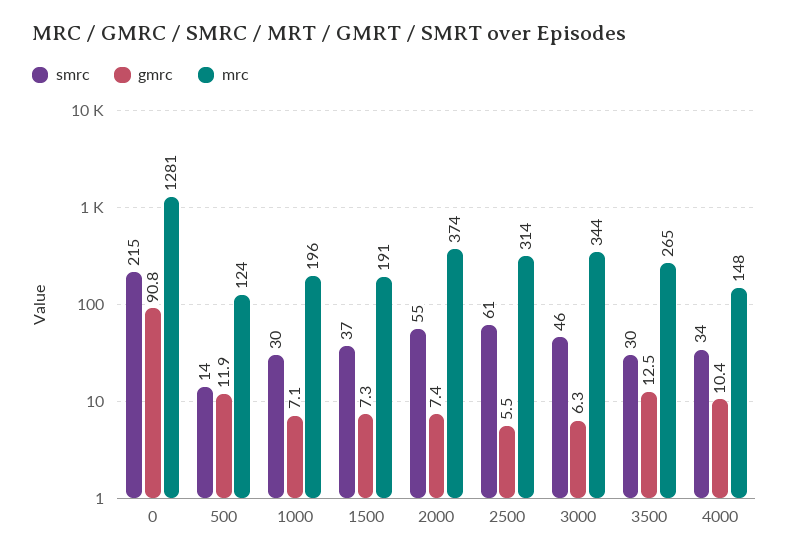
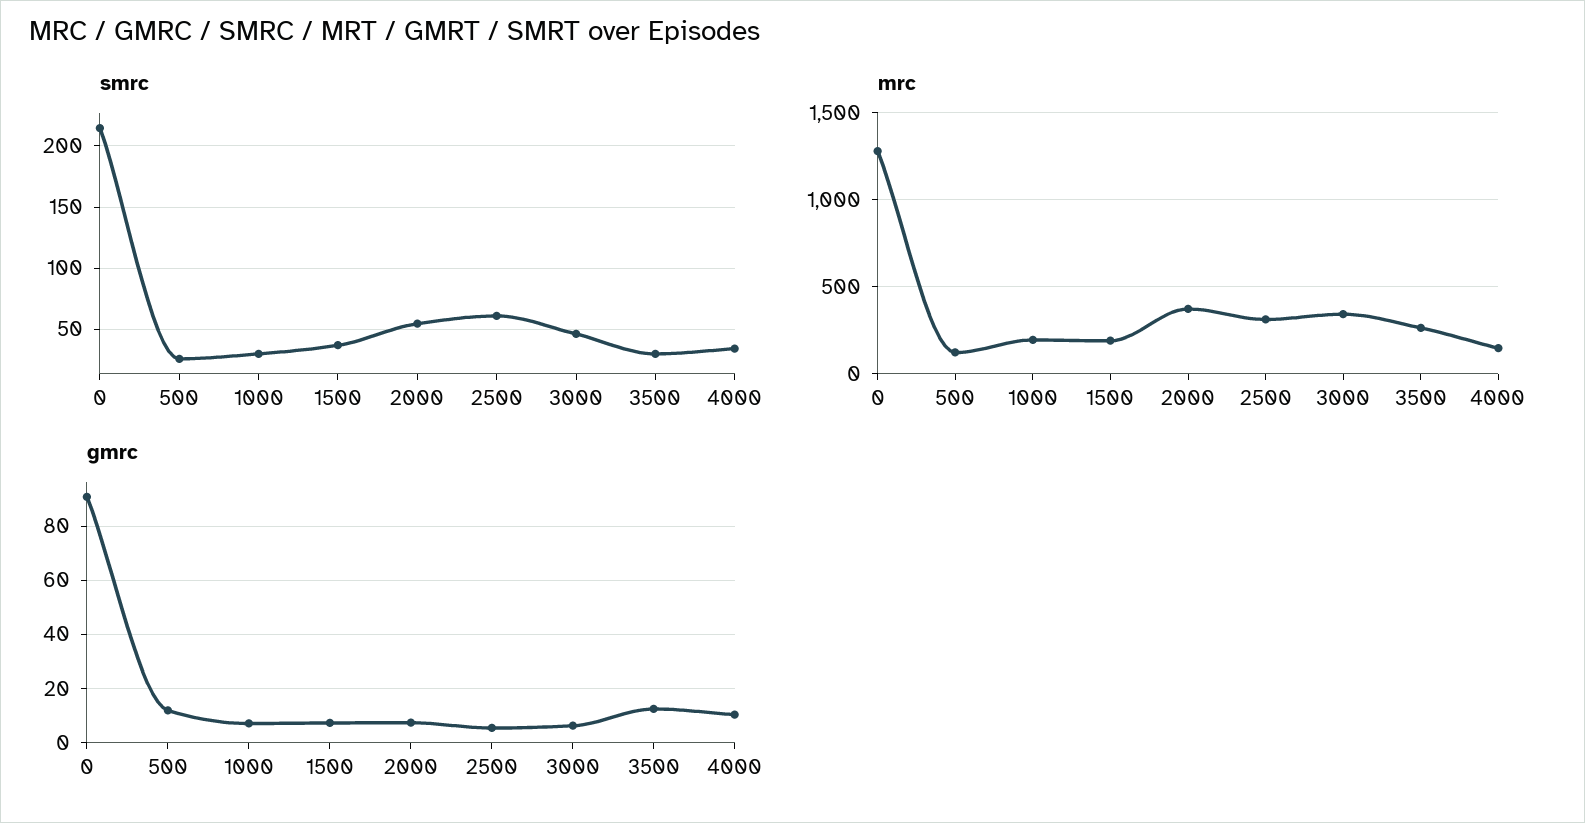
  {
    "smrc": {
      "0": 215,
-     "500": 14,
+     "500": 25,
      "1000": 30,
      "1500": 37,
      "2000": 55,
      "2500": 61,
      "3000": 46,
      "3500": 30,
      "4000": 34
    },
    "gmrc": {
      "0": 90.8,
      "500": 11.9,
      "1000": 7.1,
      "1500": 7.3,
      "2000": 7.4,
      "2500": 5.5,
      "3000": 6.3,
      "3500": 12.5,
      "4000": 10.4
    },
    "mrc": {
      "0": 1281,
      "500": 124,
      "1000": 196,
      "1500": 191,
      "2000": 374,
      "2500": 314,
      "3000": 344,
      "3500": 265,
      "4000": 148
    }
  }

